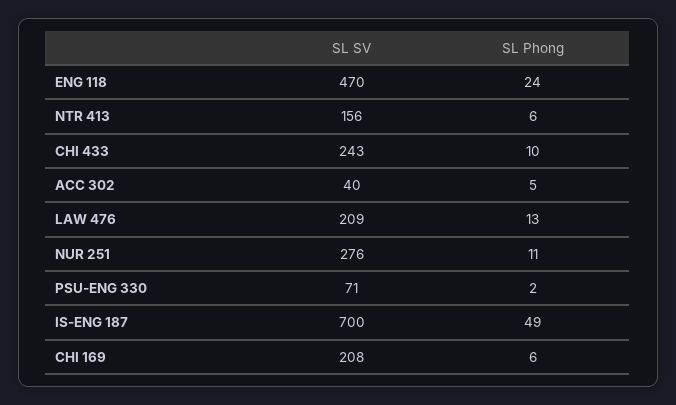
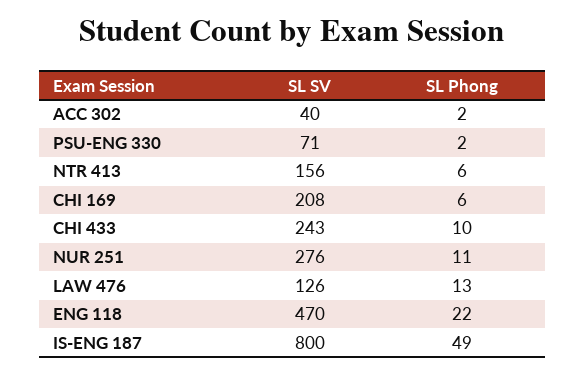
  {
    "SL SV": {
      "ENG 118": 470,
      "NTR 413": 156,
      "CHI 433": 243,
      "ACC 302": 40,
-     "LAW 476": 209,
+     "LAW 476": 126,
      "NUR 251": 276,
      "PSU-ENG 330": 71,
-     "IS-ENG 187": 700,
+     "IS-ENG 187": 800,
      "CHI 169": 208
    },
    "SL Phong": {
-     "ENG 118": 24,
+     "ENG 118": 22,
      "NTR 413": 6,
      "CHI 433": 10,
-     "ACC 302": 5,
+     "ACC 302": 2,
      "LAW 476": 13,
      "NUR 251": 11,
      "PSU-ENG 330": 2,
      "IS-ENG 187": 49,
      "CHI 169": 6
    }
  }

